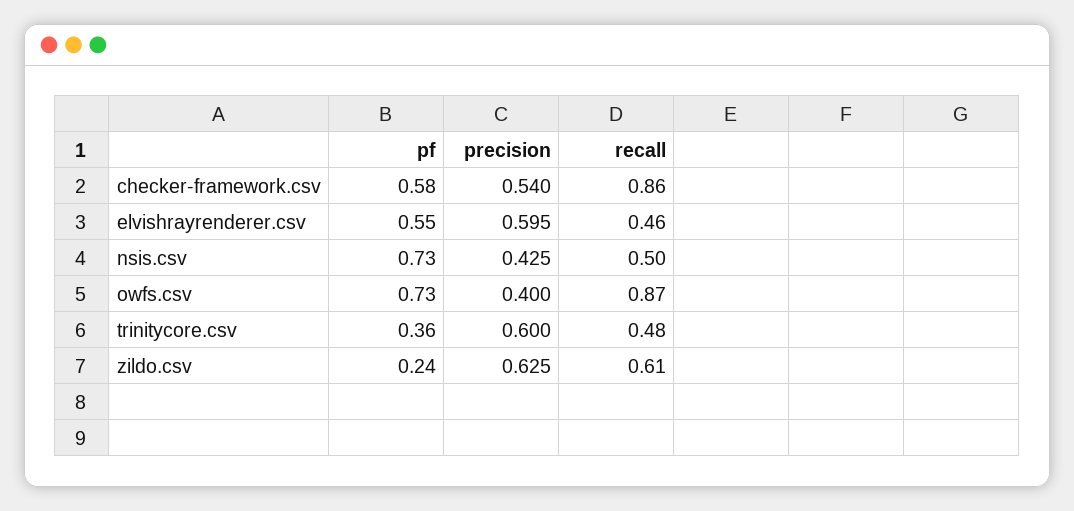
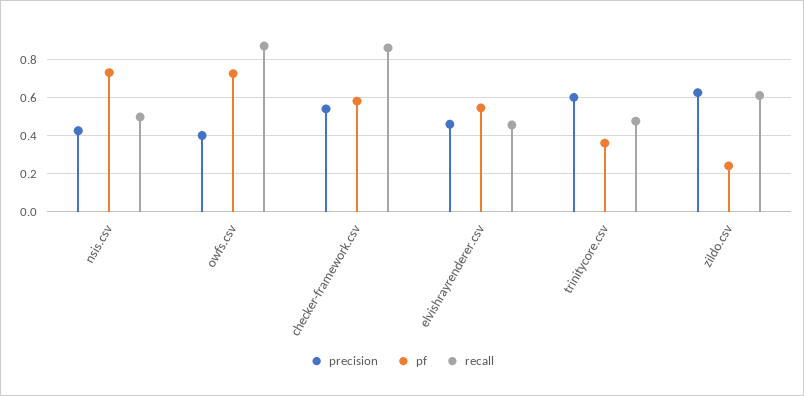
  {
    "pf": {
      "checker-framework.csv": 0.58,
      "elvishrayrenderer.csv": 0.55,
      "nsis.csv": 0.73,
      "owfs.csv": 0.73,
      "trinitycore.csv": 0.36,
      "zildo.csv": 0.24
    },
    "precision": {
      "checker-framework.csv": 0.54,
-     "elvishrayrenderer.csv": 0.595,
+     "elvishrayrenderer.csv": 0.45,
      "nsis.csv": 0.425,
      "owfs.csv": 0.4,
      "trinitycore.csv": 0.6,
      "zildo.csv": 0.625
    },
    "recall": {
      "checker-framework.csv": 0.86,
      "elvishrayrenderer.csv": 0.46,
      "nsis.csv": 0.5,
      "owfs.csv": 0.87,
      "trinitycore.csv": 0.48,
      "zildo.csv": 0.61
    }
  }

